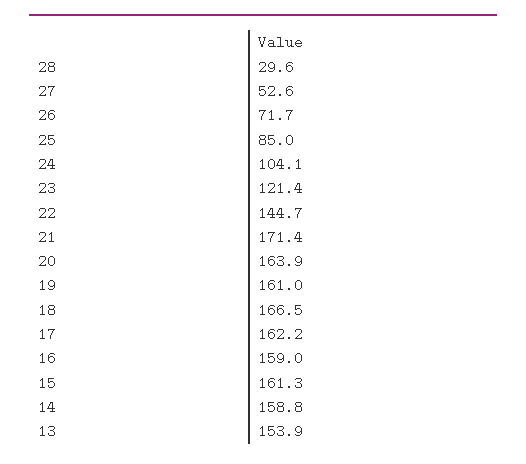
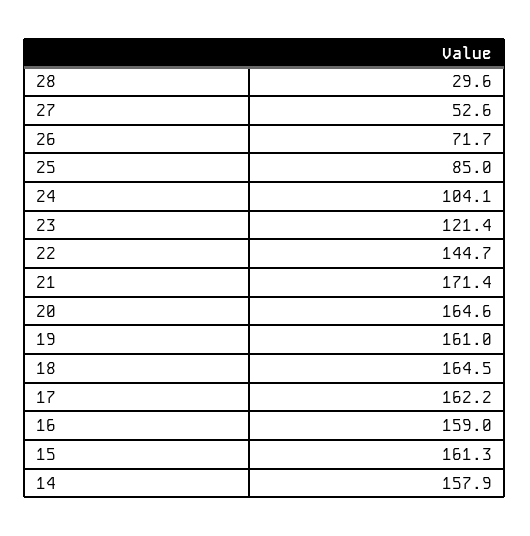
  {
    "28": 29.6,
    "27": 52.6,
    "26": 71.7,
    "25": 85,
    "24": 104.1,
    "23": 121.4,
    "22": 144.7,
    "21": 171.4,
-   "20": 163.9,
+   "20": 164.6,
    "19": 161,
-   "18": 166.5,
+   "18": 164.5,
    "17": 162.2,
    "16": 159,
    "15": 161.3,
-   "14": 158.8,
+   "14": 157.9
-   "13": 153.9
  }

